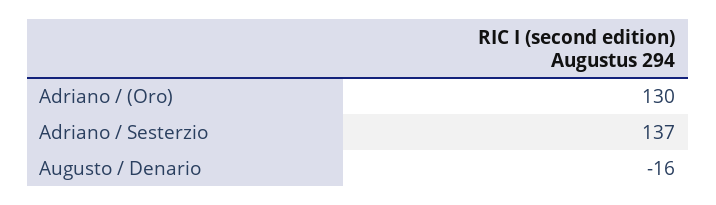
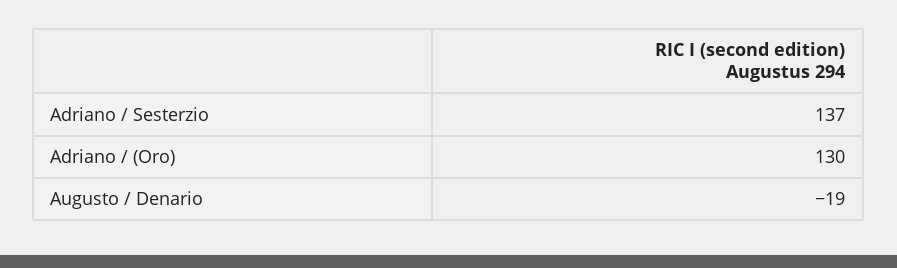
  {
    "Adriano / (Oro)": 130,
    "Adriano / Sesterzio": 137,
-   "Augusto / Denario": -16
+   "Augusto / Denario": -19
  }

